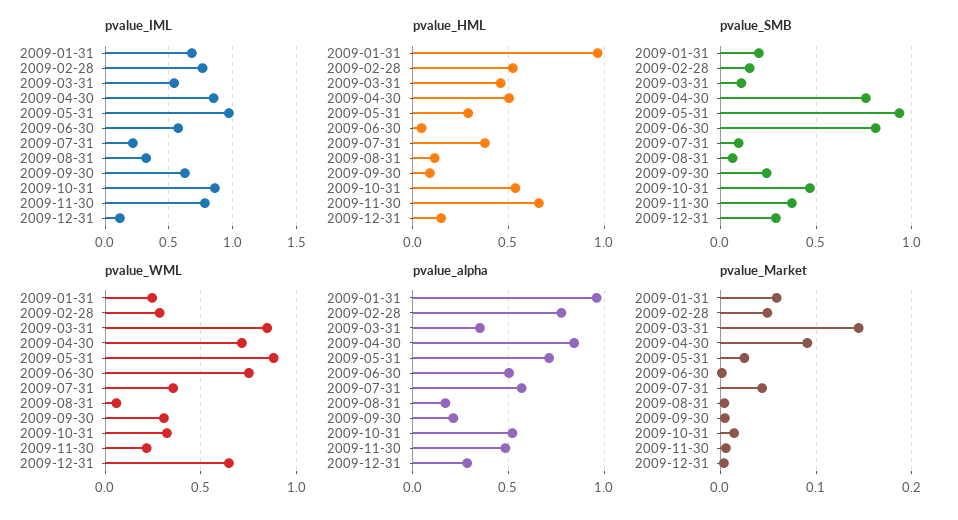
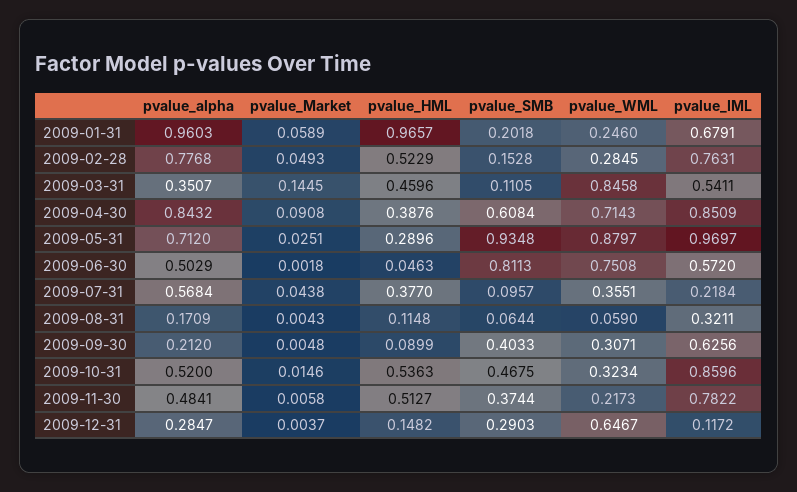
  {
    "pvalue_IML": {
      "2009-01-31": 0.6791,
      "2009-02-28": 0.7631,
      "2009-03-31": 0.5411,
      "2009-04-30": 0.8509,
      "2009-05-31": 0.9697,
      "2009-06-30": 0.572,
      "2009-07-31": 0.2184,
      "2009-08-31": 0.3211,
      "2009-09-30": 0.6256,
      "2009-10-31": 0.8596,
      "2009-11-30": 0.7822,
      "2009-12-31": 0.1172
    },
    "pvalue_HML": {
      "2009-01-31": 0.9657,
      "2009-02-28": 0.5229,
      "2009-03-31": 0.4596,
-     "2009-04-30": 0.5,
+     "2009-04-30": 0.3876,
      "2009-05-31": 0.2896,
      "2009-06-30": 0.0463,
      "2009-07-31": 0.377,
      "2009-08-31": 0.1148,
      "2009-09-30": 0.0899,
      "2009-10-31": 0.5363,
-     "2009-11-30": 0.65,
+     "2009-11-30": 0.5127,
      "2009-12-31": 0.1482
    },
    "pvalue_SMB": {
      "2009-01-31": 0.2018,
      "2009-02-28": 0.1528,
      "2009-03-31": 0.1105,
-     "2009-04-30": 0.75,
+     "2009-04-30": 0.6084,
      "2009-05-31": 0.9348,
      "2009-06-30": 0.8113,
      "2009-07-31": 0.0957,
      "2009-08-31": 0.0644,
-     "2009-09-30": 0.25,
+     "2009-09-30": 0.4033,
      "2009-10-31": 0.4675,
      "2009-11-30": 0.3744,
      "2009-12-31": 0.2903
    },
    "pvalue_WML": {
      "2009-01-31": 0.246,
      "2009-02-28": 0.2845,
      "2009-03-31": 0.8458,
      "2009-04-30": 0.7143,
      "2009-05-31": 0.8797,
      "2009-06-30": 0.7508,
      "2009-07-31": 0.3551,
      "2009-08-31": 0.059,
      "2009-09-30": 0.3071,
      "2009-10-31": 0.3234,
      "2009-11-30": 0.2173,
      "2009-12-31": 0.6467
    },
    "pvalue_alpha": {
      "2009-01-31": 0.9603,
      "2009-02-28": 0.7768,
      "2009-03-31": 0.3507,
      "2009-04-30": 0.8432,
      "2009-05-31": 0.712,
      "2009-06-30": 0.5029,
      "2009-07-31": 0.5684,
      "2009-08-31": 0.1709,
      "2009-09-30": 0.212,
      "2009-10-31": 0.52,
      "2009-11-30": 0.4841,
      "2009-12-31": 0.2847
    },
    "pvalue_Market": {
      "2009-01-31": 0.0589,
      "2009-02-28": 0.0493,
      "2009-03-31": 0.1445,
      "2009-04-30": 0.0908,
      "2009-05-31": 0.0251,
      "2009-06-30": 0.0018,
      "2009-07-31": 0.0438,
      "2009-08-31": 0.0043,
      "2009-09-30": 0.0048,
      "2009-10-31": 0.0146,
      "2009-11-30": 0.0058,
      "2009-12-31": 0.0037
    }
  }

